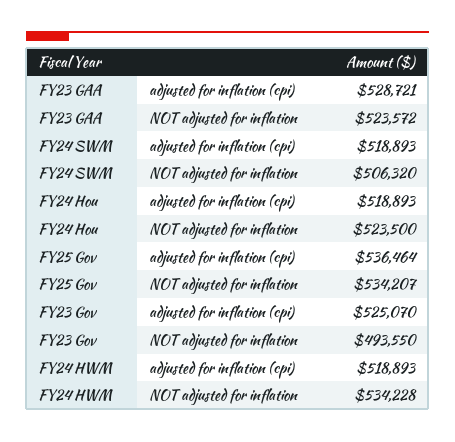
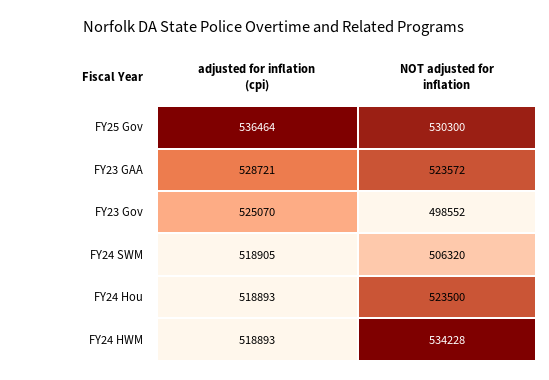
  {
    "FY23 GAA": {
      "adjusted for inflation (cpi)": 528721,
      "NOT adjusted for inflation": 523572
    },
    "FY24 SWM": {
-     "adjusted for inflation (cpi)": 518893,
+     "adjusted for inflation (cpi)": 518905,
      "NOT adjusted for inflation": 506320
    },
    "FY24 Hou": {
      "adjusted for inflation (cpi)": 518893,
      "NOT adjusted for inflation": 523500
    },
    "FY25 Gov": {
      "adjusted for inflation (cpi)": 536464,
-     "NOT adjusted for inflation": 534207
+     "NOT adjusted for inflation": 530300
    },
    "FY23 Gov": {
      "adjusted for inflation (cpi)": 525070,
-     "NOT adjusted for inflation": 493550
+     "NOT adjusted for inflation": 498552
    },
    "FY24 HWM": {
      "adjusted for inflation (cpi)": 518893,
      "NOT adjusted for inflation": 534228
    }
  }

